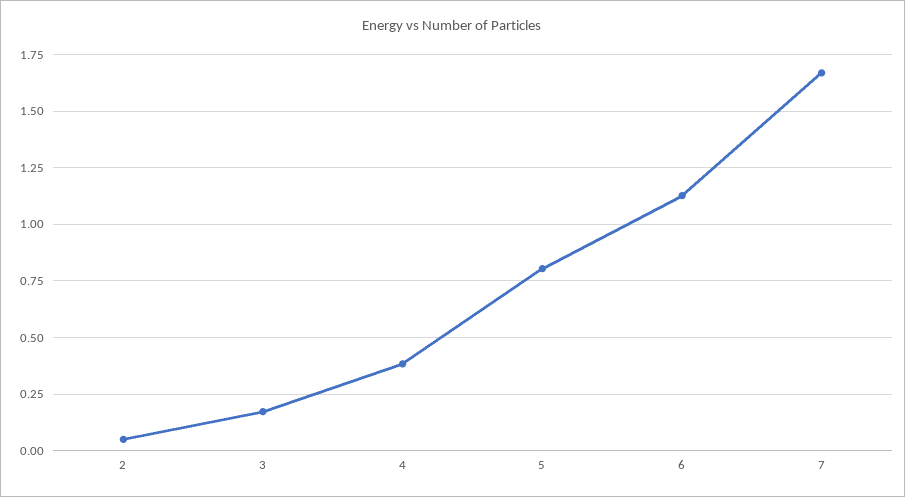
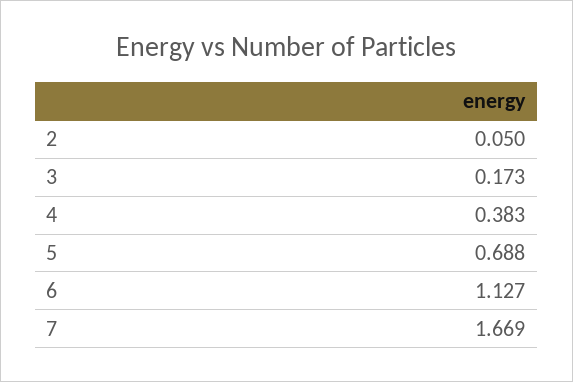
  {
    "2": 0.05,
    "3": 0.173,
    "4": 0.383,
-   "5": 0.8,
+   "5": 0.688,
    "6": 1.127,
    "7": 1.669
  }

